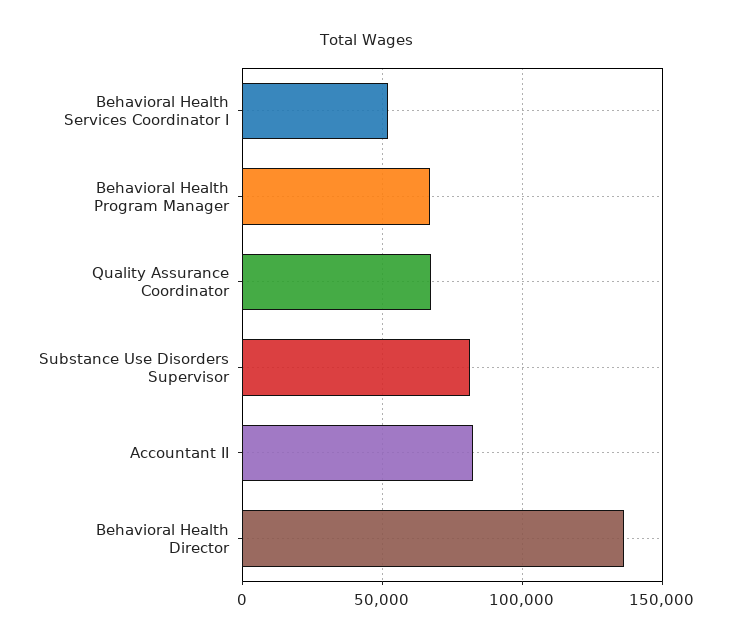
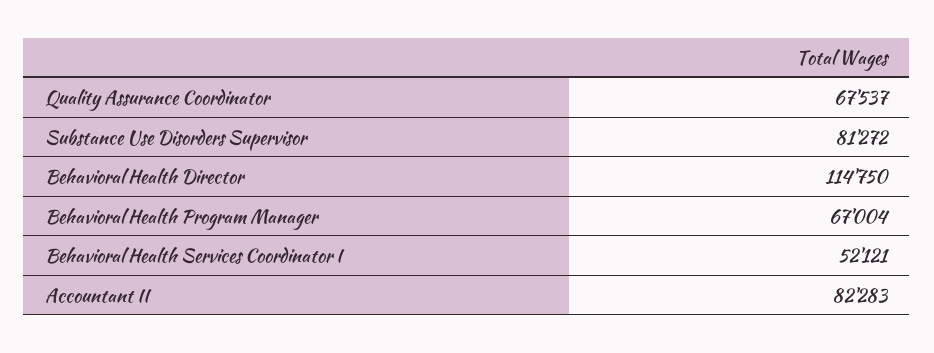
  {
    "Behavioral Health Services Coordinator I": 52121,
    "Behavioral Health Program Manager": 67004,
    "Quality Assurance Coordinator": 67537,
    "Substance Use Disorders Supervisor": 81272,
    "Accountant II": 82283,
-   "Behavioral Health Director": 135000
+   "Behavioral Health Director": 114750
  }

